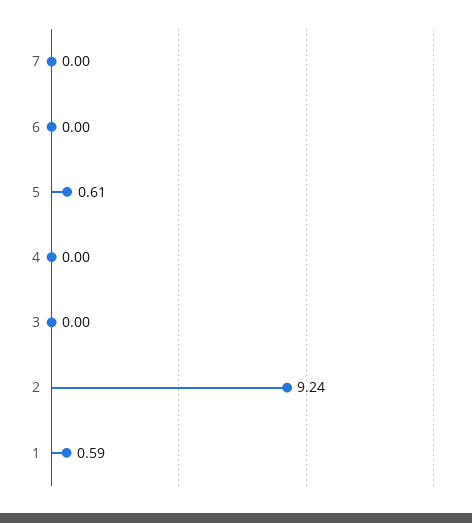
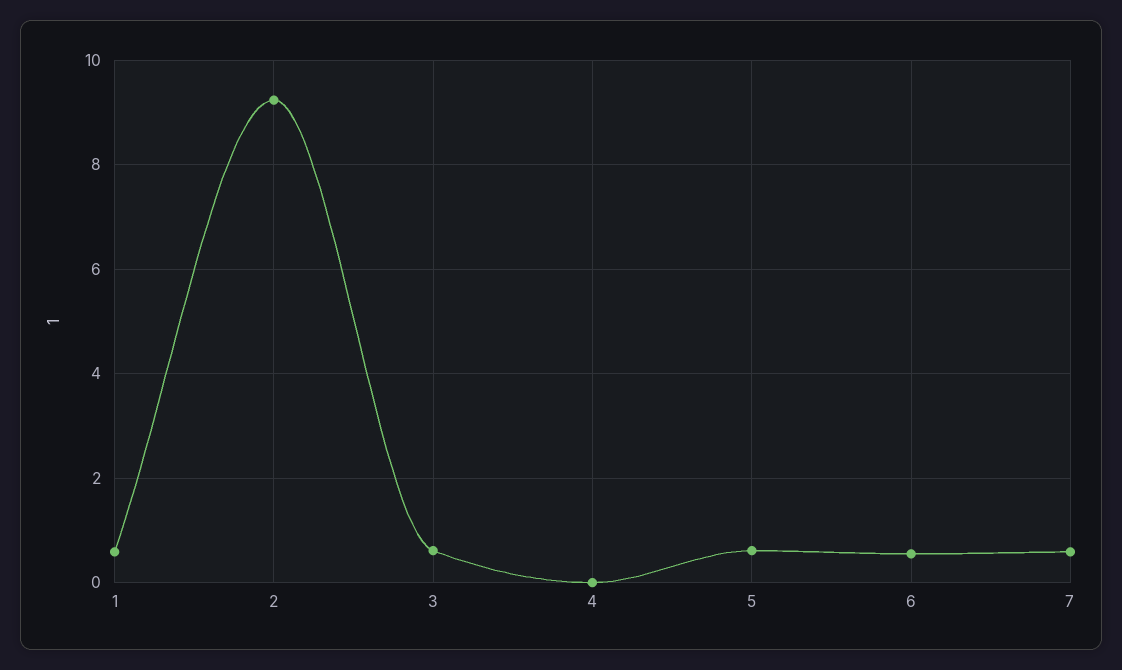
  {
-   "7": 0,
+   "7": 0.6,
-   "6": 0,
+   "6": 0.6,
    "5": 0.61,
    "4": 0,
-   "3": 0,
+   "3": 0.6,
    "2": 9.24,
    "1": 0.59
  }

